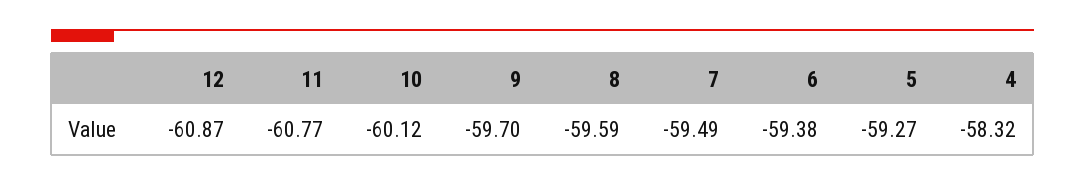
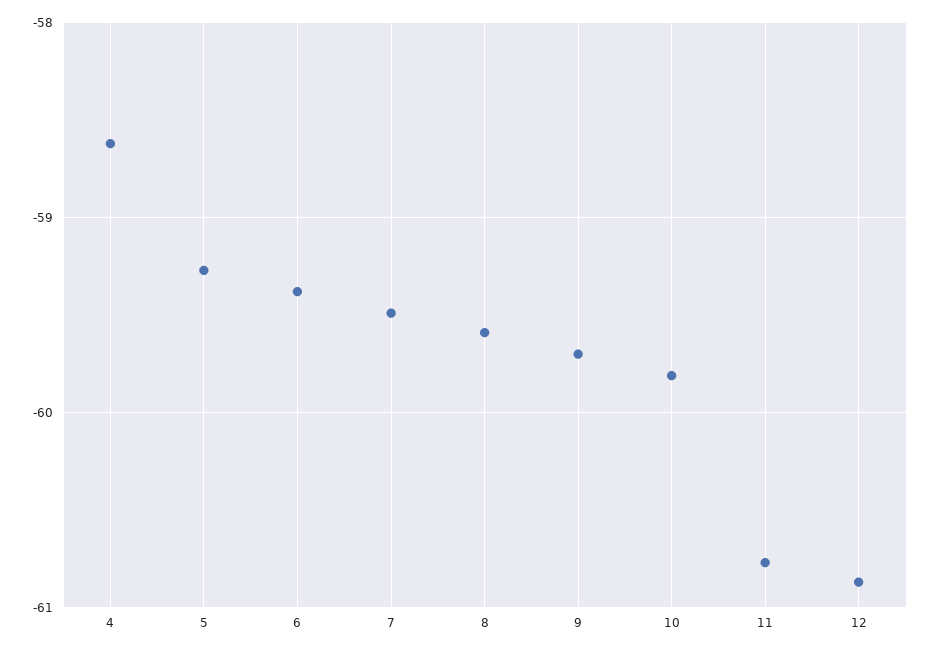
  {
    "12": -60.87,
    "11": -60.77,
-   "10": -60.12,
+   "10": -59.8,
    "9": -59.7,
    "8": -59.59,
    "7": -59.49,
    "6": -59.38,
    "5": -59.27,
-   "4": -58.32
+   "4": -58.6
  }

